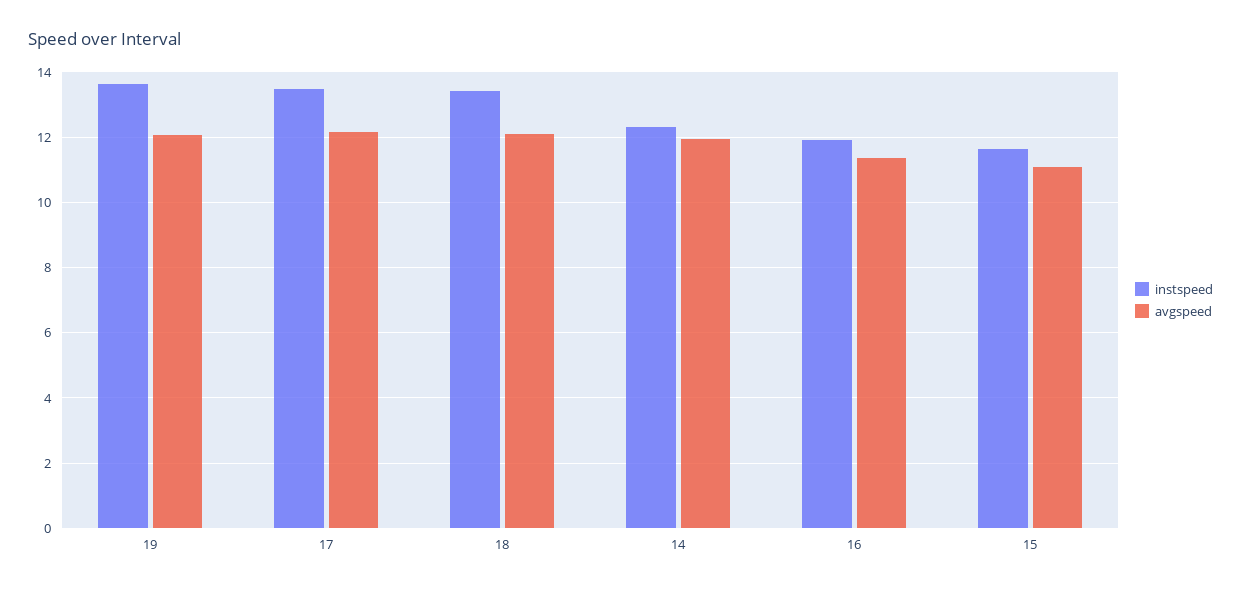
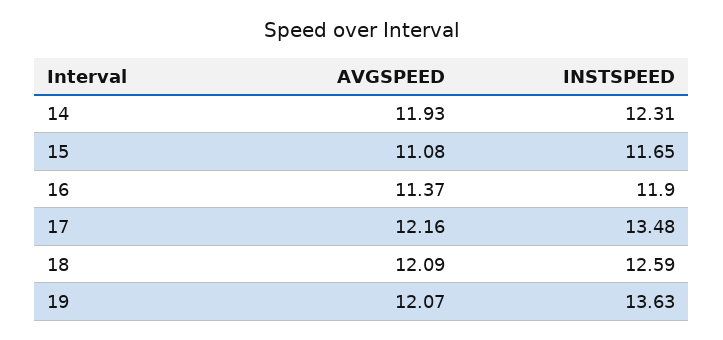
  {
    "instspeed": {
      "19": 13.63,
      "17": 13.48,
-     "18": 13.4,
+     "18": 12.59,
      "14": 12.31,
      "16": 11.9,
      "15": 11.65
    },
    "avgspeed": {
      "19": 12.07,
      "17": 12.16,
      "18": 12.09,
      "14": 11.93,
      "16": 11.37,
      "15": 11.08
    }
  }

